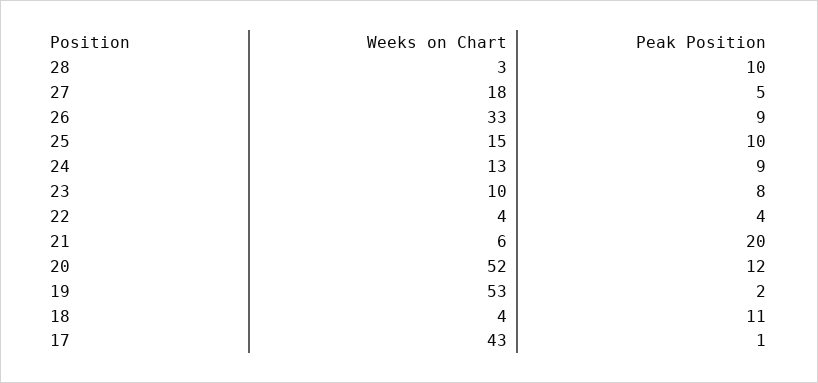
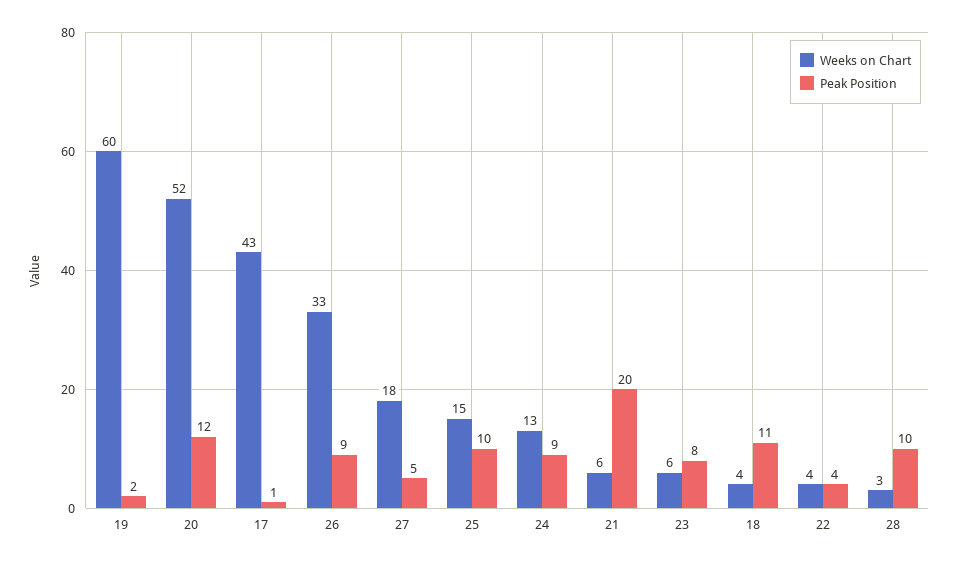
  {
    "Weeks on Chart": {
      "28": 3,
      "27": 18,
      "26": 33,
      "25": 15,
      "24": 13,
-     "23": 10,
+     "23": 6,
      "22": 4,
      "21": 6,
      "20": 52,
-     "19": 53,
+     "19": 60,
      "18": 4,
      "17": 43
    },
    "Peak Position": {
      "28": 10,
      "27": 5,
      "26": 9,
      "25": 10,
      "24": 9,
      "23": 8,
      "22": 4,
      "21": 20,
      "20": 12,
      "19": 2,
      "18": 11,
      "17": 1
    }
  }

